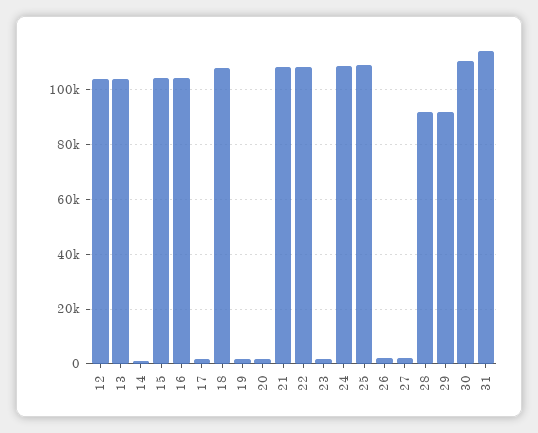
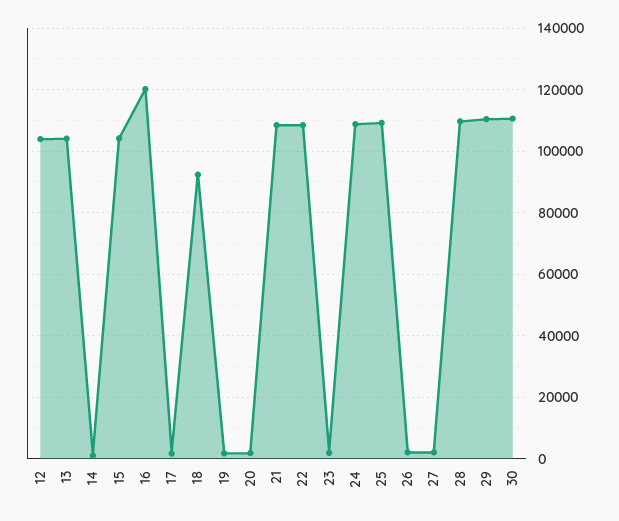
  {
    "12": 104000,
    "13": 104000,
    "14": 2000,
    "15": 104000,
-   "16": 105000,
+   "16": 120000,
    "17": 2000,
-   "18": 107500,
+   "18": 92000,
    "19": 2000,
    "20": 2000,
    "21": 108000,
    "22": 108000,
    "23": 2000,
    "24": 108000,
    "25": 110000,
    "26": 2000,
    "27": 2000,
-   "28": 92500,
+   "28": 110000,
-   "29": 92500,
+   "29": 110000,
-   "30": 110000,
+   "30": 110000
-   "31": 115000
  }

